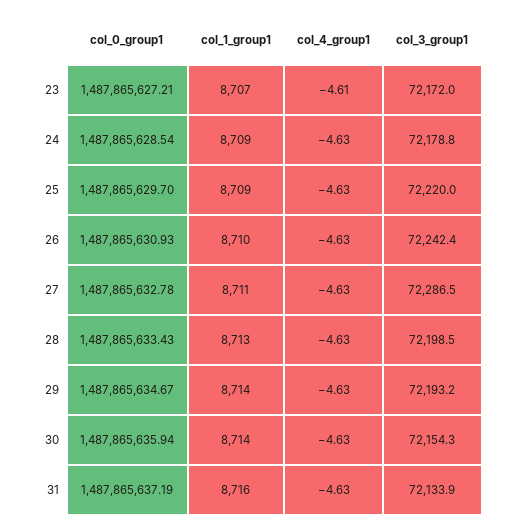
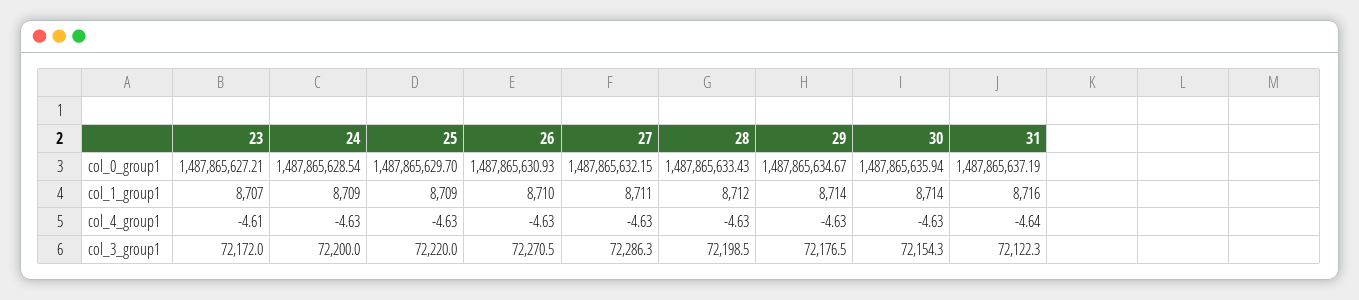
  {
    "col_0_group1": {
      "23": 1487865627.21,
      "24": 1487865628.54,
      "25": 1487865629.7,
      "26": 1487865630.93,
-     "27": 1487865632.78,
+     "27": 1487865632.15,
      "28": 1487865633.43,
      "29": 1487865634.67,
      "30": 1487865635.94,
      "31": 1487865637.19
    },
    "col_1_group1": {
      "23": 8707,
      "24": 8709,
      "25": 8709,
      "26": 8710,
      "27": 8711,
-     "28": 8713,
+     "28": 8712,
      "29": 8714,
      "30": 8714,
      "31": 8716
    },
    "col_4_group1": {
      "23": -4.61,
      "24": -4.63,
      "25": -4.63,
      "26": -4.63,
      "27": -4.63,
      "28": -4.63,
      "29": -4.63,
      "30": -4.63,
-     "31": -4.63
+     "31": -4.64
    },
    "col_3_group1": {
      "23": 72172,
-     "24": 72178.8,
+     "24": 72200,
      "25": 72220,
-     "26": 72242.4,
+     "26": 72270.5,
-     "27": 72286.5,
+     "27": 72286.3,
      "28": 72198.5,
-     "29": 72193.2,
+     "29": 72176.5,
      "30": 72154.3,
-     "31": 72133.9
+     "31": 72122.3
    }
  }

